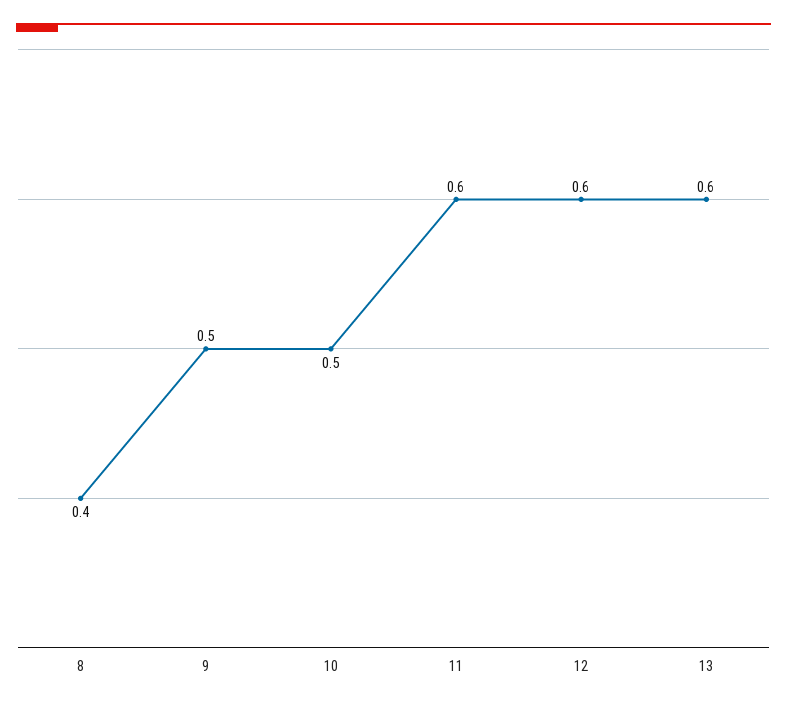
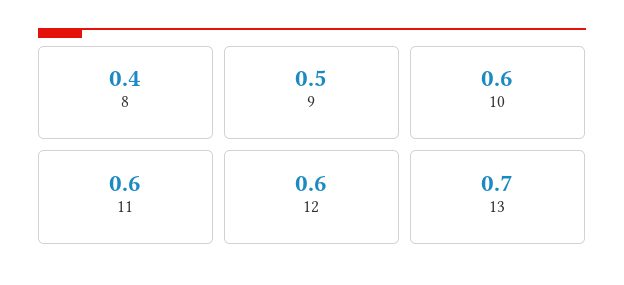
  {
    "8": 0.4,
    "9": 0.5,
-   "10": 0.5,
+   "10": 0.6,
    "11": 0.6,
    "12": 0.6,
-   "13": 0.6
+   "13": 0.7
  }

